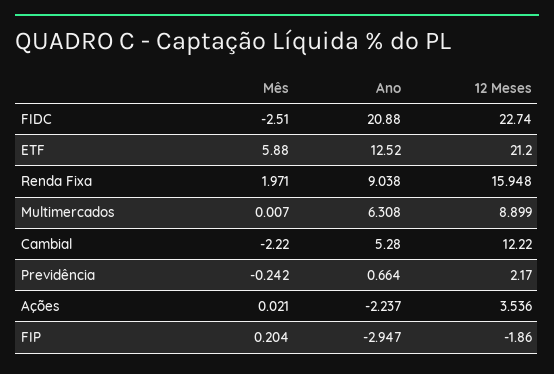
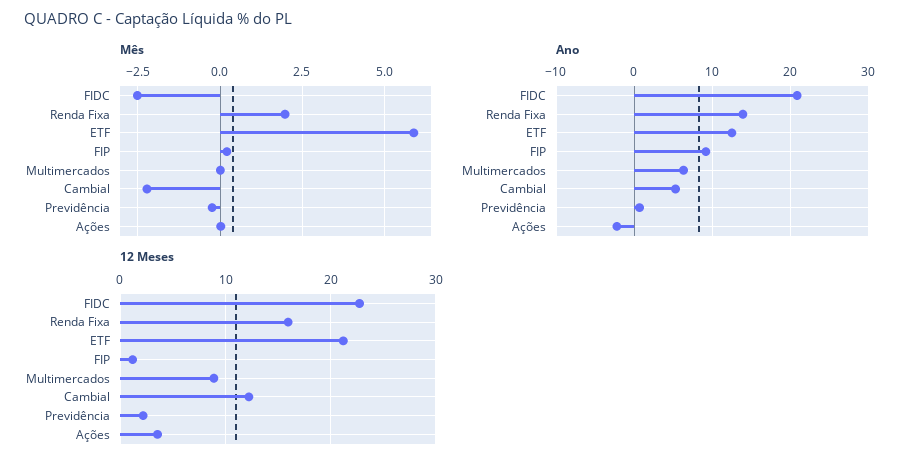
  {
    "Mês": {
      "FIDC": -2.51,
      "ETF": 5.88,
      "Renda Fixa": 1.971,
      "Multimercados": 0.007,
      "Cambial": -2.22,
      "Previdência": -0.242,
      "Ações": 0.021,
      "FIP": 0.204
    },
    "Ano": {
      "FIDC": 20.88,
      "ETF": 12.52,
-     "Renda Fixa": 9.038,
+     "Renda Fixa": 14,
      "Multimercados": 6.308,
      "Cambial": 5.28,
      "Previdência": 0.664,
      "Ações": -2.237,
-     "FIP": -2.947
+     "FIP": 9
    },
    "12 Meses": {
      "FIDC": 22.74,
      "ETF": 21.2,
      "Renda Fixa": 15.948,
      "Multimercados": 8.899,
      "Cambial": 12.22,
      "Previdência": 2.17,
      "Ações": 3.536,
-     "FIP": -1.86
+     "FIP": 1
    }
  }

